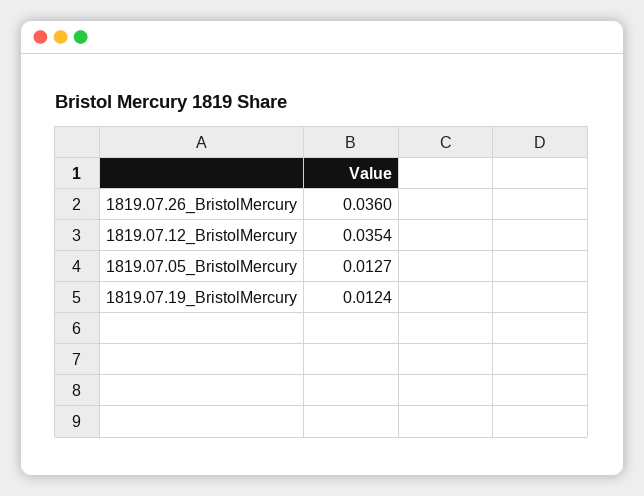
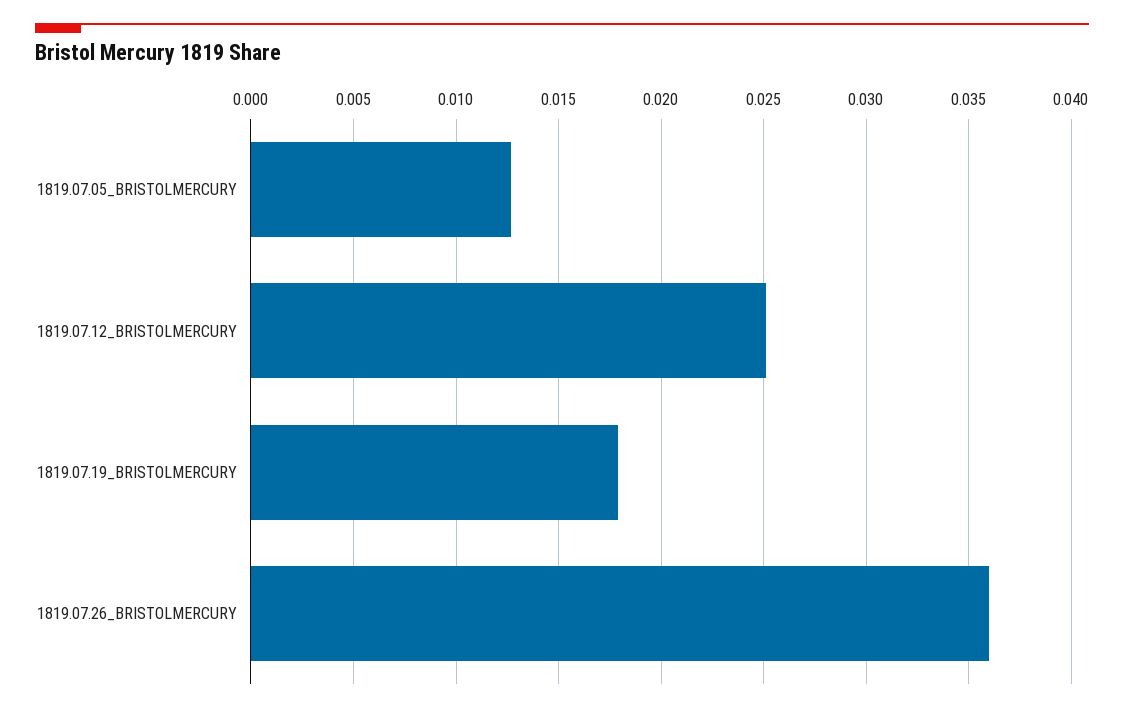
  {
    "1819.07.26_BristolMercury": 0.036,
-   "1819.07.12_BristolMercury": 0.0354,
+   "1819.07.12_BristolMercury": 0.025,
    "1819.07.05_BristolMercury": 0.0127,
-   "1819.07.19_BristolMercury": 0.0124
+   "1819.07.19_BristolMercury": 0.018
  }

